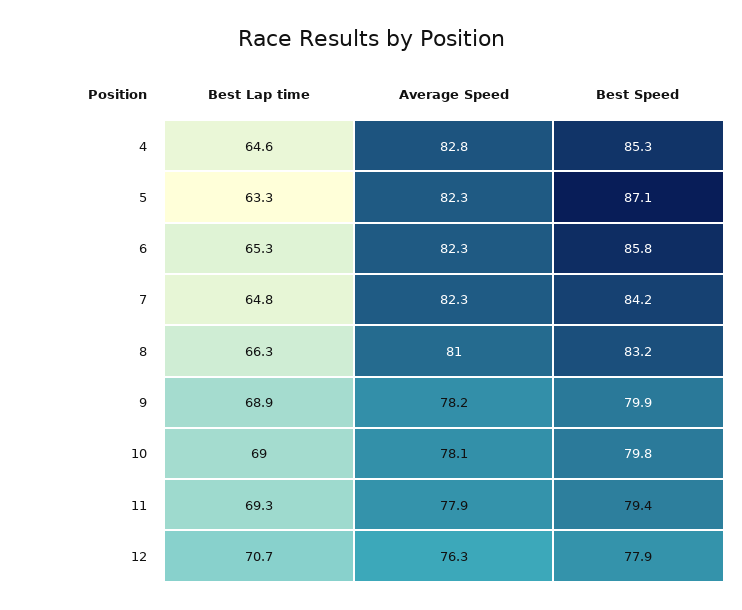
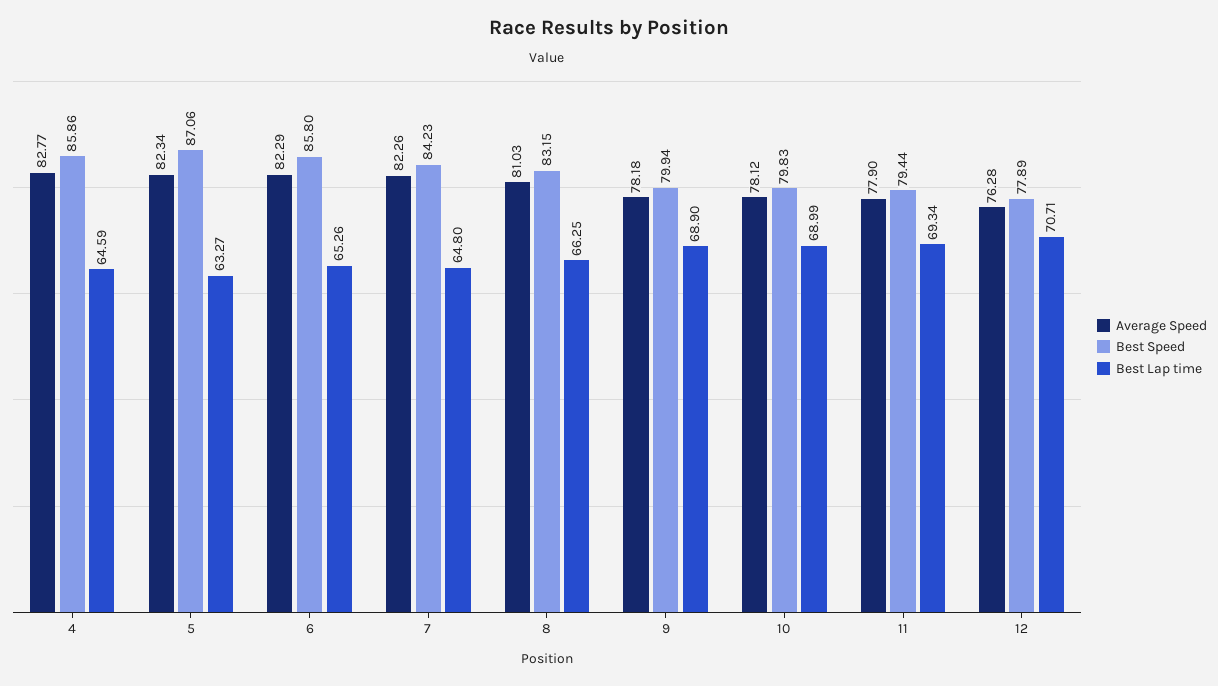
  {
    "Best Lap time": {
      "4": 64.59,
      "5": 63.27,
      "6": 65.26,
      "7": 64.8,
      "8": 66.25,
      "9": 68.9,
      "10": 68.99,
      "11": 69.34,
      "12": 70.71
    },
    "Average Speed": {
      "4": 82.77,
      "5": 82.34,
      "6": 82.29,
      "7": 82.26,
      "8": 81.03,
      "9": 78.18,
      "10": 78.12,
      "11": 77.9,
      "12": 76.28
    },
    "Best Speed": {
-     "4": 85.3,
+     "4": 85.86,
      "5": 87.06,
      "6": 85.8,
      "7": 84.23,
      "8": 83.15,
      "9": 79.94,
      "10": 79.83,
      "11": 79.44,
      "12": 77.89
    }
  }

